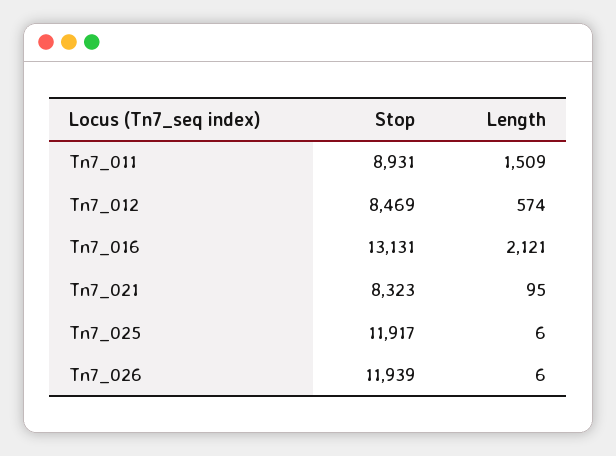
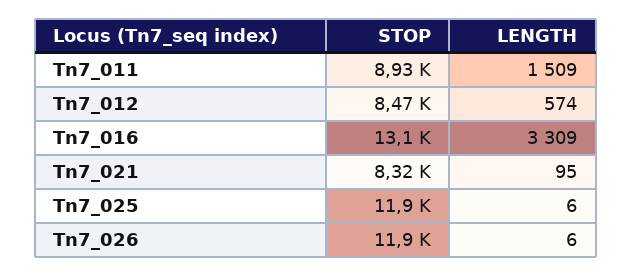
  {
    "Stop": {
      "Tn7_011": 8931,
      "Tn7_012": 8469,
      "Tn7_016": 13131,
      "Tn7_021": 8323,
      "Tn7_025": 11917,
      "Tn7_026": 11939
    },
    "Length": {
      "Tn7_011": 1509,
      "Tn7_012": 574,
-     "Tn7_016": 2121,
+     "Tn7_016": 3309,
      "Tn7_021": 95,
      "Tn7_025": 6,
      "Tn7_026": 6
    }
  }

